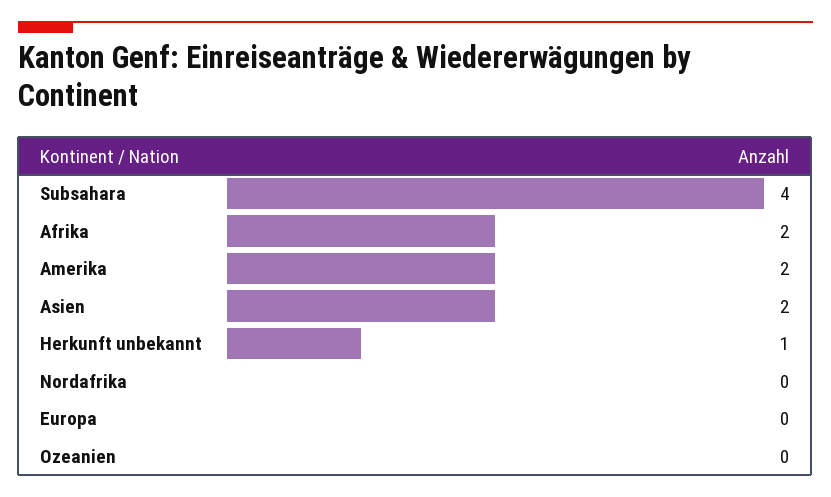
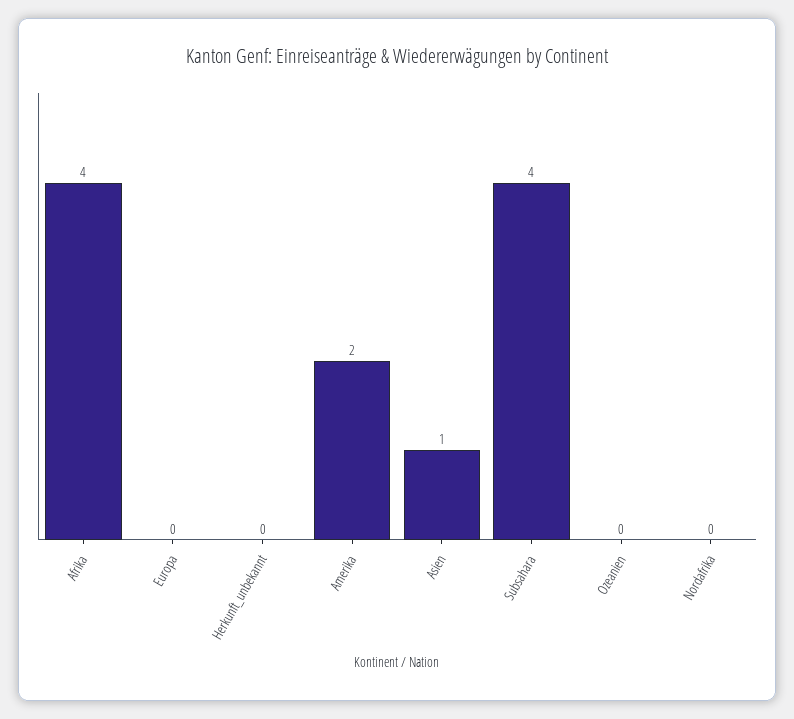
  {
    "Subsahara": 4,
-   "Afrika": 2,
+   "Afrika": 4,
    "Amerika": 2,
-   "Asien": 2,
+   "Asien": 1,
-   "Herkunft unbekannt": 1,
+   "Herkunft unbekannt": 0,
    "Nordafrika": 0,
    "Europa": 0,
    "Ozeanien": 0
  }

